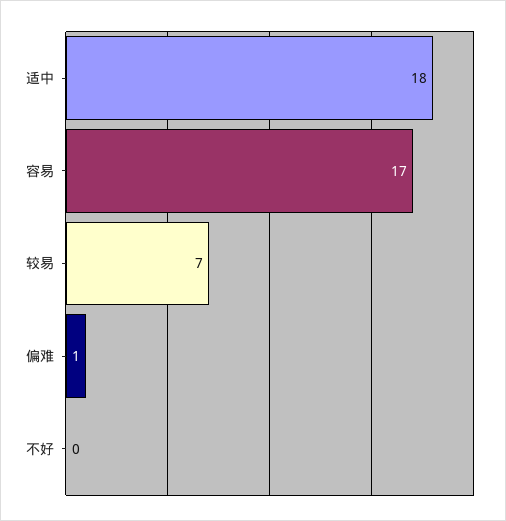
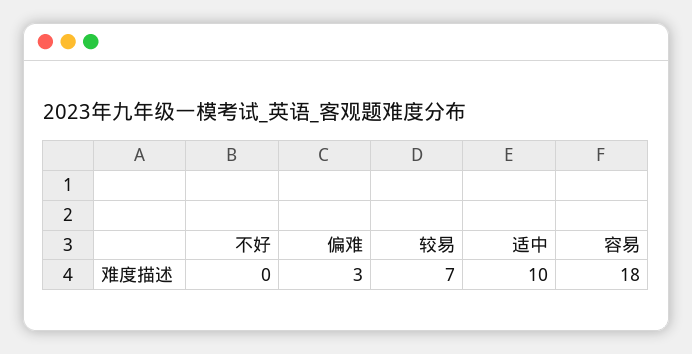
  {
-   "适中": 18,
+   "适中": 10,
-   "容易": 17,
+   "容易": 18,
    "较易": 7,
-   "偏难": 1,
+   "偏难": 3,
    "不好": 0
  }

